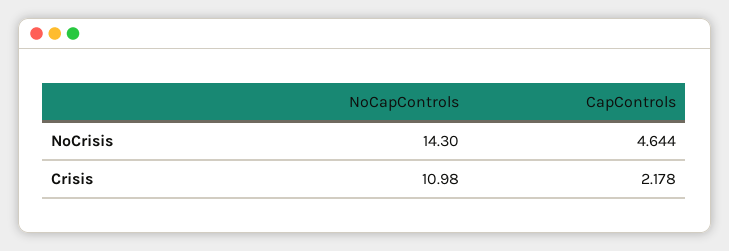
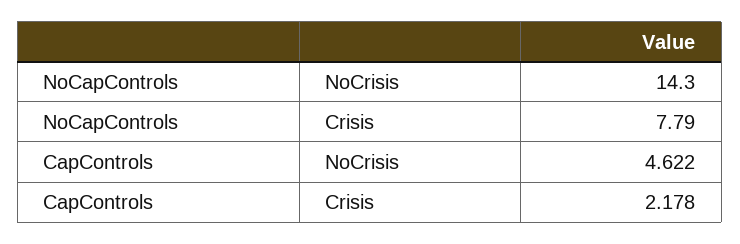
  {
    "NoCapControls": {
      "NoCrisis": 14.3,
-     "Crisis": 10.98
+     "Crisis": 7.79
    },
    "CapControls": {
-     "NoCrisis": 4.644,
+     "NoCrisis": 4.622,
      "Crisis": 2.178
    }
  }

